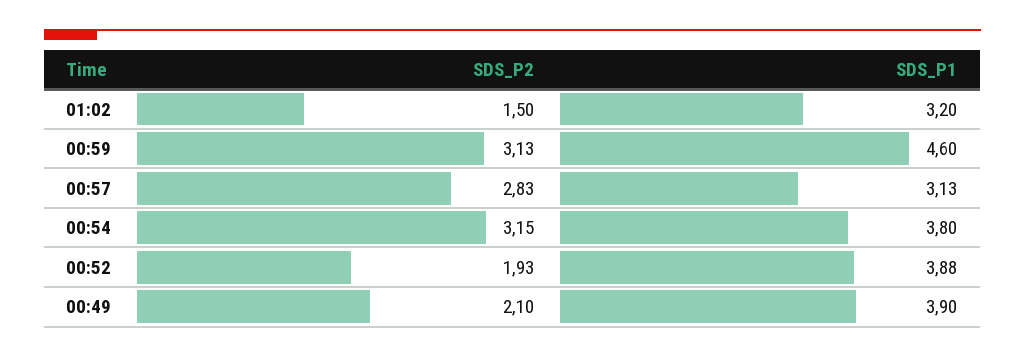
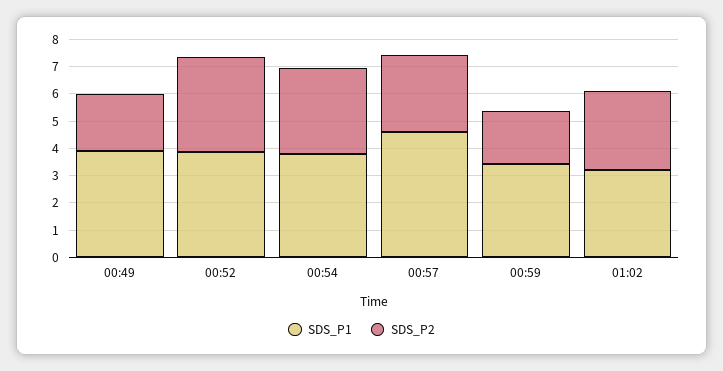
  {
    "SDS_P2": {
-     "01:02": 1.5,
+     "01:02": 3,
-     "00:59": 3.13,
+     "00:59": 2,
      "00:57": 2.83,
      "00:54": 3.15,
-     "00:52": 1.93,
+     "00:52": 3.5,
      "00:49": 2.1
    },
    "SDS_P1": {
      "01:02": 3.2,
-     "00:59": 4.6,
+     "00:59": 3.5,
-     "00:57": 3.13,
+     "00:57": 4.5,
      "00:54": 3.8,
      "00:52": 3.88,
      "00:49": 3.9
    }
  }

